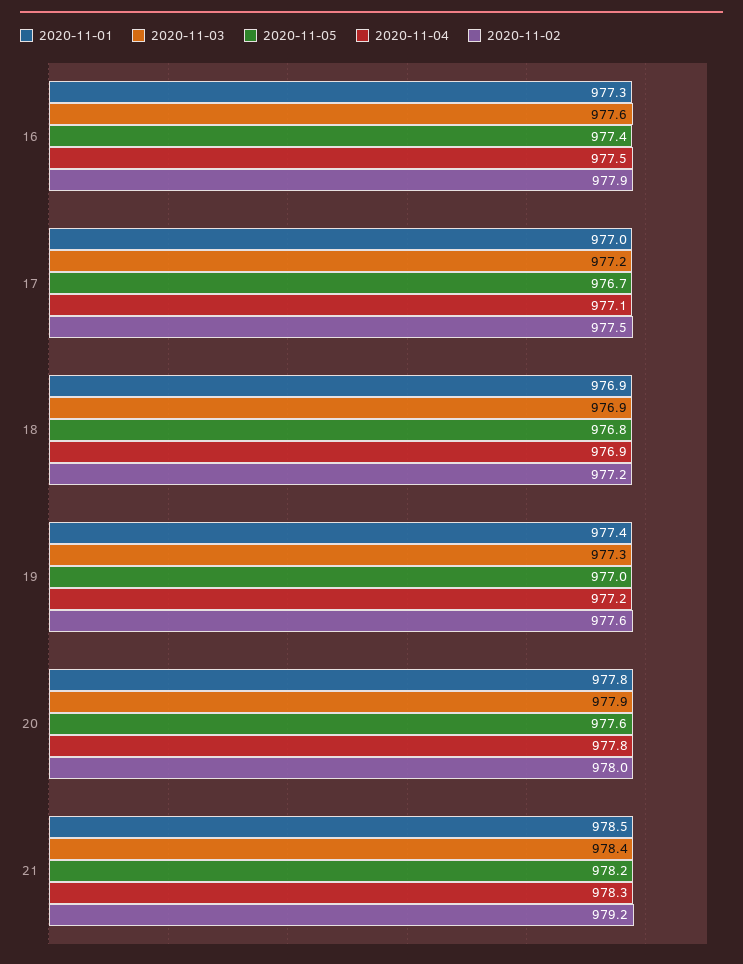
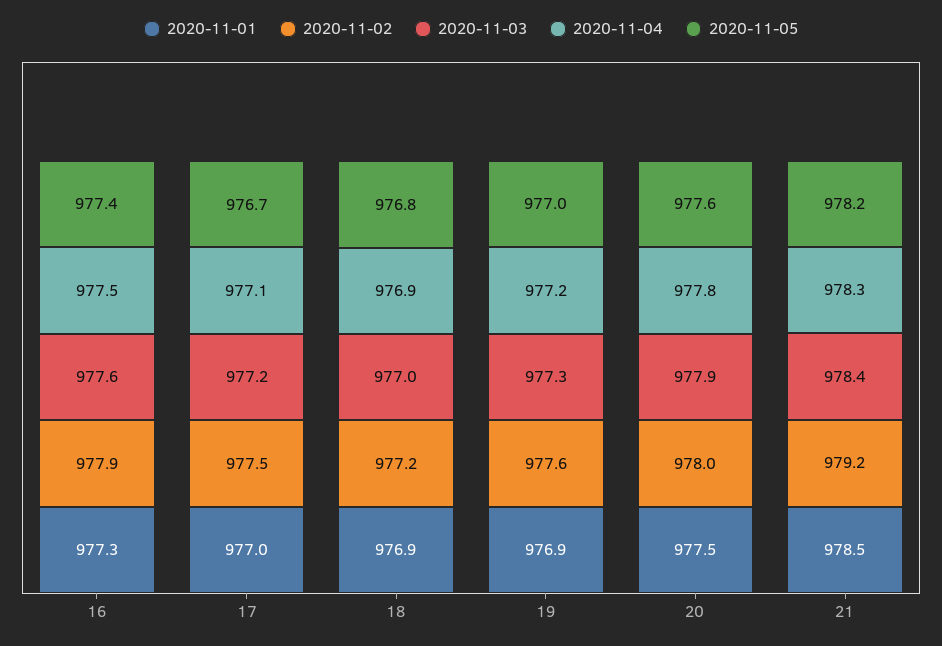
  {
    "2020-11-01": {
      "16": 977.3,
      "17": 977,
      "18": 976.9,
-     "19": 977.4,
+     "19": 976.9,
-     "20": 977.8,
+     "20": 977.5,
      "21": 978.5
    },
    "2020-11-03": {
      "16": 977.6,
      "17": 977.2,
-     "18": 976.9,
+     "18": 977,
      "19": 977.3,
      "20": 977.9,
      "21": 978.4
    },
    "2020-11-05": {
      "16": 977.4,
      "17": 976.7,
      "18": 976.8,
      "19": 977,
      "20": 977.6,
      "21": 978.2
    },
    "2020-11-04": {
      "16": 977.5,
      "17": 977.1,
      "18": 976.9,
      "19": 977.2,
      "20": 977.8,
      "21": 978.3
    },
    "2020-11-02": {
      "16": 977.9,
      "17": 977.5,
      "18": 977.2,
      "19": 977.6,
      "20": 978,
      "21": 979.2
    }
  }

